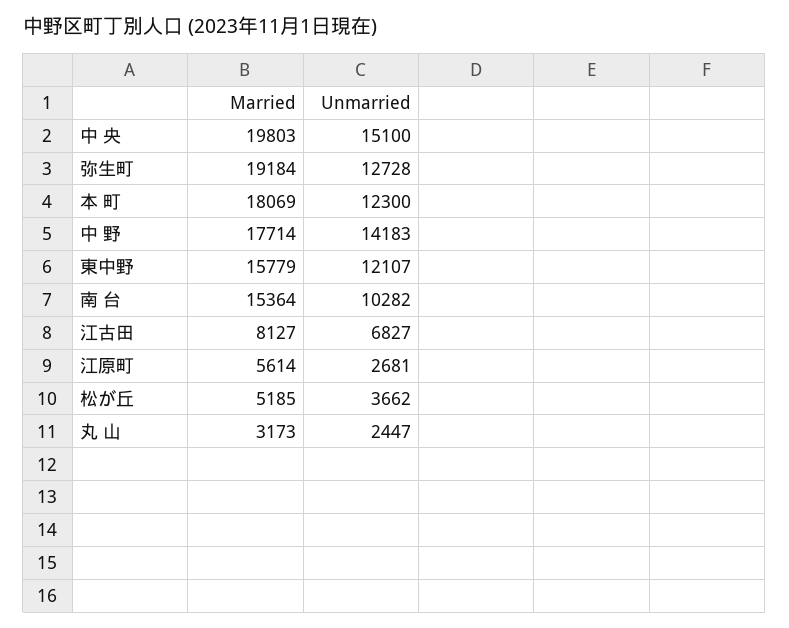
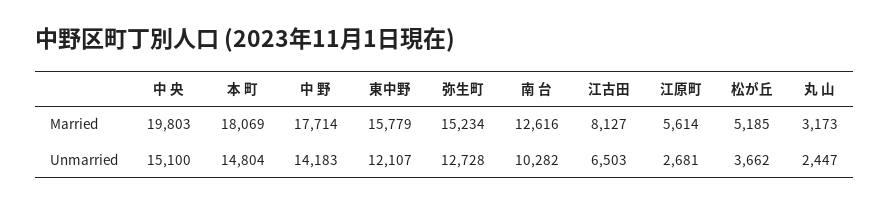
  {
    "Married": {
      "中 央": 19803,
-     "弥生町": 19184,
+     "弥生町": 15234,
      "本 町": 18069,
      "中 野": 17714,
      "東中野": 15779,
-     "南 台": 15364,
+     "南 台": 12616,
      "江古田": 8127,
      "江原町": 5614,
      "松が丘": 5185,
      "丸 山": 3173
    },
    "Unmarried": {
      "中 央": 15100,
      "弥生町": 12728,
-     "本 町": 12300,
+     "本 町": 14804,
      "中 野": 14183,
      "東中野": 12107,
      "南 台": 10282,
-     "江古田": 6827,
+     "江古田": 6503,
      "江原町": 2681,
      "松が丘": 3662,
      "丸 山": 2447
    }
  }

